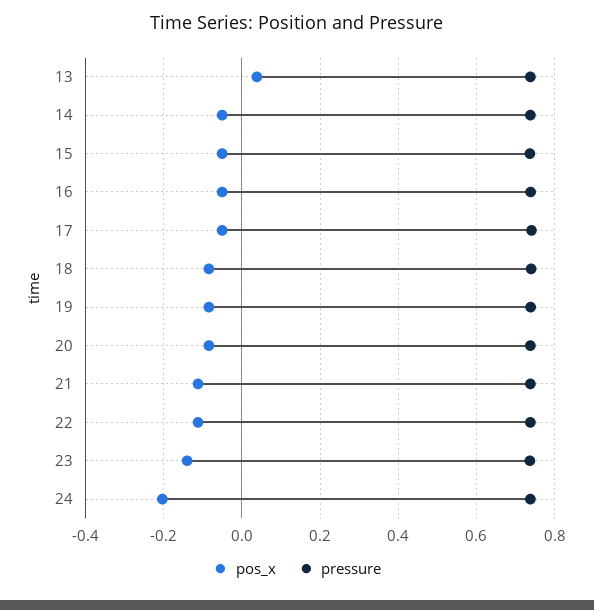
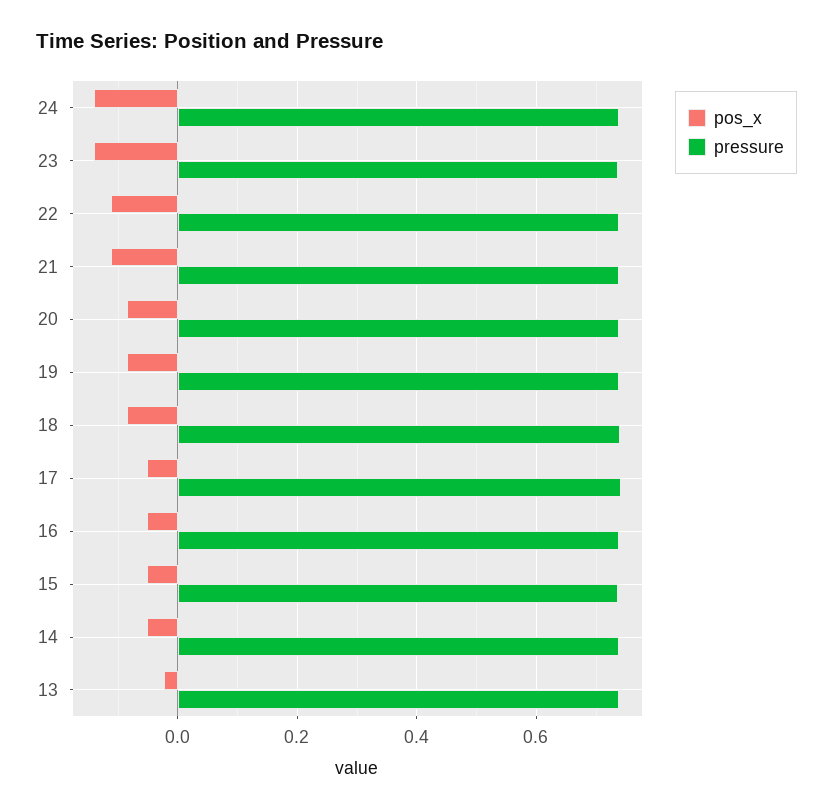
  {
    "pos_x": {
-     "13": 0.04,
+     "13": -0.02,
      "14": -0.06,
      "15": -0.06,
      "16": -0.06,
      "17": -0.06,
      "18": -0.08,
      "19": -0.08,
      "20": -0.08,
      "21": -0.12,
      "22": -0.12,
      "23": -0.14,
-     "24": -0.2
+     "24": -0.14
    },
    "pressure": {
      "13": 0.74,
      "14": 0.74,
      "15": 0.74,
      "16": 0.74,
      "17": 0.74,
      "18": 0.74,
      "19": 0.74,
      "20": 0.74,
      "21": 0.74,
      "22": 0.74,
      "23": 0.74,
      "24": 0.74
    }
  }

